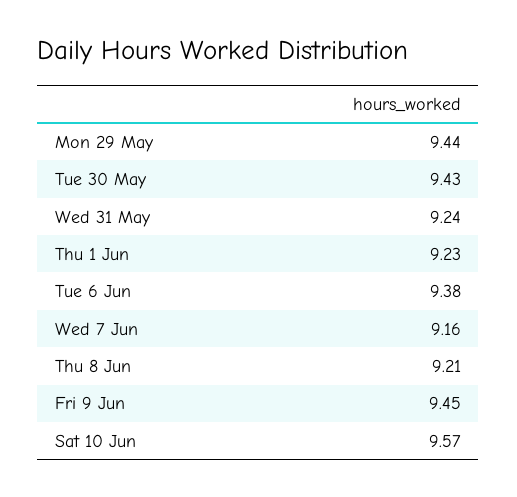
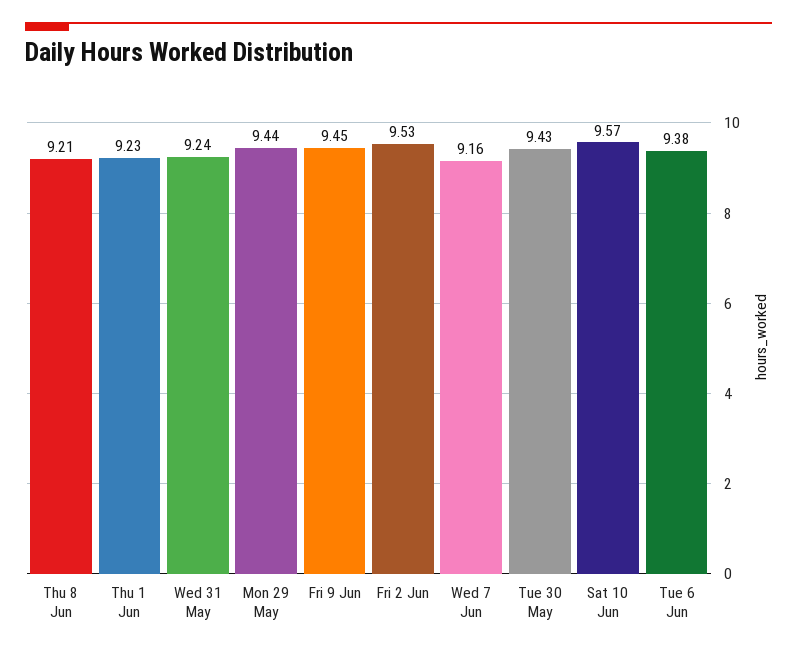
  {
    "Mon 29 May": 9.44,
    "Tue 30 May": 9.43,
    "Wed 31 May": 9.24,
    "Thu 1 Jun": 9.23,
    "Tue 6 Jun": 9.38,
    "Wed 7 Jun": 9.16,
    "Thu 8 Jun": 9.21,
    "Fri 9 Jun": 9.45,
-   "Sat 10 Jun": 9.57
+   "Sat 10 Jun": 9.57,
+   "Fri 2 Jun": 9.53
  }

